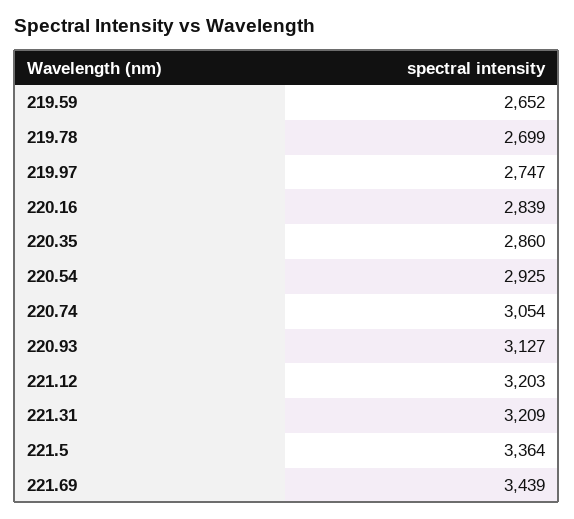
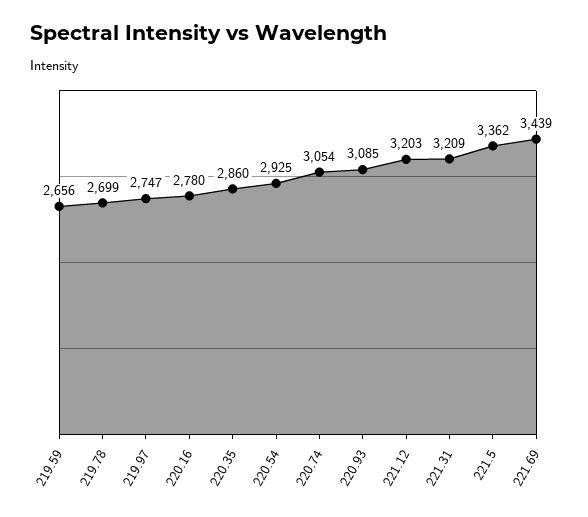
  {
-   "219.59": 2652,
+   "219.59": 2656,
    "219.78": 2699,
    "219.97": 2747,
-   "220.16": 2839,
+   "220.16": 2780,
    "220.35": 2860,
    "220.54": 2925,
    "220.74": 3054,
-   "220.93": 3127,
+   "220.93": 3085,
    "221.12": 3203,
    "221.31": 3209,
-   "221.5": 3364,
+   "221.5": 3362,
    "221.69": 3439
  }

